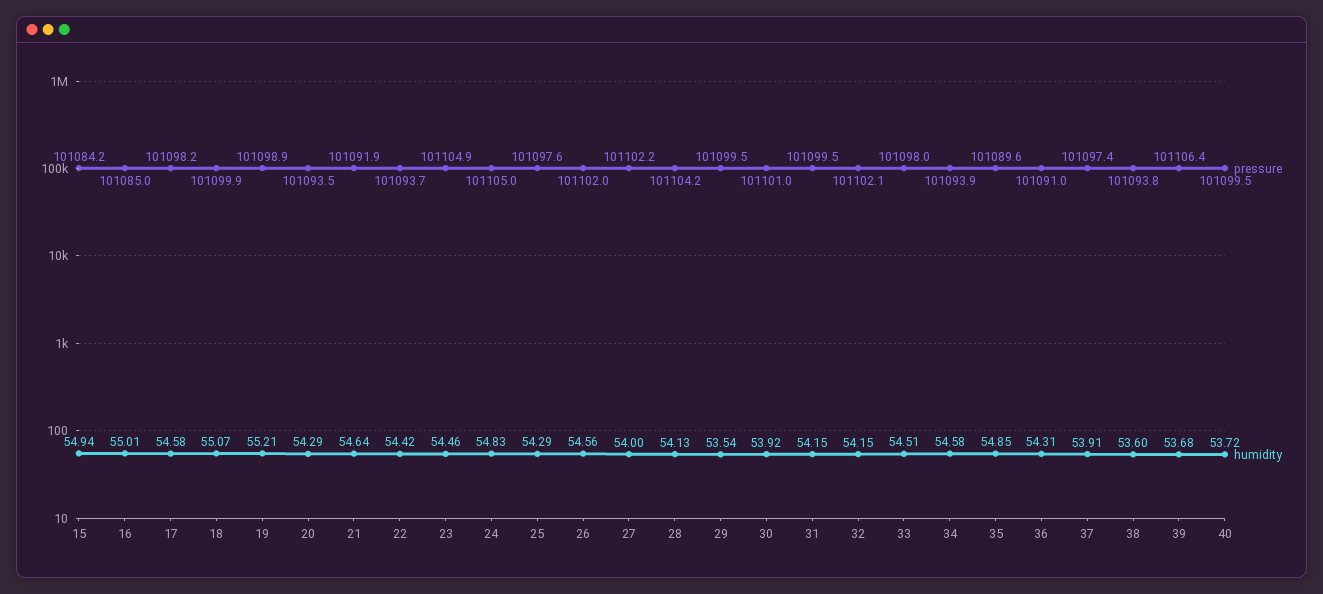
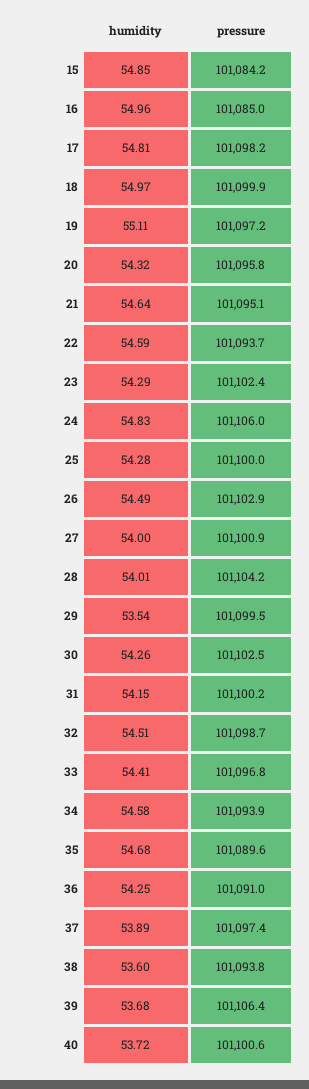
  {
    "pressure": {
      "15": 101084.2,
      "16": 101085,
      "17": 101098.2,
      "18": 101099.9,
-     "19": 101098.9,
+     "19": 101097.2,
-     "20": 101093.5,
+     "20": 101095.8,
-     "21": 101091.9,
+     "21": 101095.1,
      "22": 101093.7,
-     "23": 101104.9,
+     "23": 101102.4,
-     "24": 101105,
+     "24": 101106,
-     "25": 101097.6,
+     "25": 101100,
-     "26": 101102,
+     "26": 101102.9,
-     "27": 101102.2,
+     "27": 101100.9,
      "28": 101104.2,
      "29": 101099.5,
-     "30": 101101,
+     "30": 101102.5,
-     "31": 101099.5,
+     "31": 101100.2,
-     "32": 101102.1,
+     "32": 101098.7,
-     "33": 101098,
+     "33": 101096.8,
      "34": 101093.9,
      "35": 101089.6,
      "36": 101091,
      "37": 101097.4,
      "38": 101093.8,
      "39": 101106.4,
-     "40": 101099.5
+     "40": 101100.6
    },
    "humidity": {
-     "15": 54.94,
+     "15": 54.85,
-     "16": 55.01,
+     "16": 54.96,
-     "17": 54.58,
+     "17": 54.81,
-     "18": 55.07,
+     "18": 54.97,
-     "19": 55.21,
+     "19": 55.11,
-     "20": 54.29,
+     "20": 54.32,
      "21": 54.64,
-     "22": 54.42,
+     "22": 54.59,
-     "23": 54.46,
+     "23": 54.29,
      "24": 54.83,
-     "25": 54.29,
+     "25": 54.28,
-     "26": 54.56,
+     "26": 54.49,
      "27": 54,
-     "28": 54.13,
+     "28": 54.01,
      "29": 53.54,
-     "30": 53.92,
+     "30": 54.26,
      "31": 54.15,
-     "32": 54.15,
+     "32": 54.51,
-     "33": 54.51,
+     "33": 54.41,
      "34": 54.58,
-     "35": 54.85,
+     "35": 54.68,
-     "36": 54.31,
+     "36": 54.25,
-     "37": 53.91,
+     "37": 53.89,
      "38": 53.6,
      "39": 53.68,
      "40": 53.72
    }
  }

